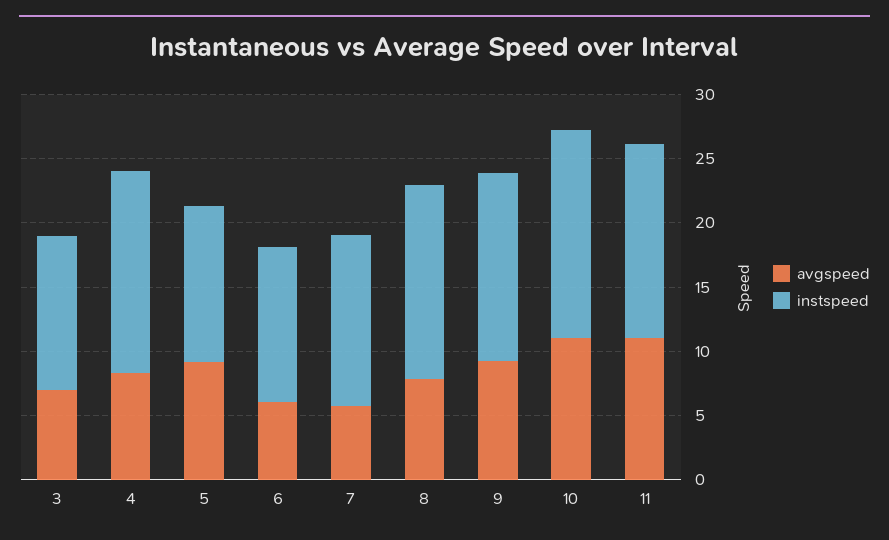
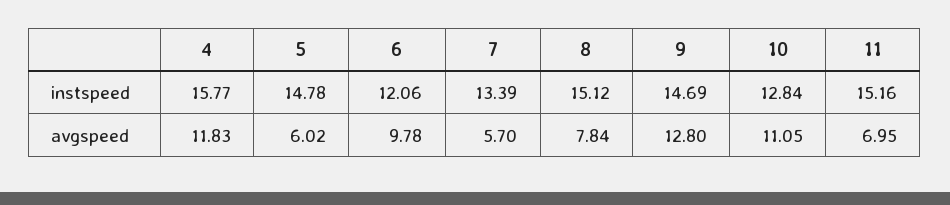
  {
    "avgspeed": {
-     "3": 7,
-     "4": 8,
+     "4": 11.83,
-     "5": 9,
+     "5": 6.02,
-     "6": 6,
+     "6": 9.78,
      "7": 5.7,
      "8": 7.84,
-     "9": 9,
+     "9": 12.8,
      "10": 11.05,
-     "11": 11
+     "11": 6.95
    },
    "instspeed": {
-     "3": 12,
      "4": 15.77,
-     "5": 12,
+     "5": 14.78,
      "6": 12.06,
      "7": 13.39,
      "8": 15.12,
      "9": 14.69,
-     "10": 16,
+     "10": 12.84,
      "11": 15.16
    }
  }

